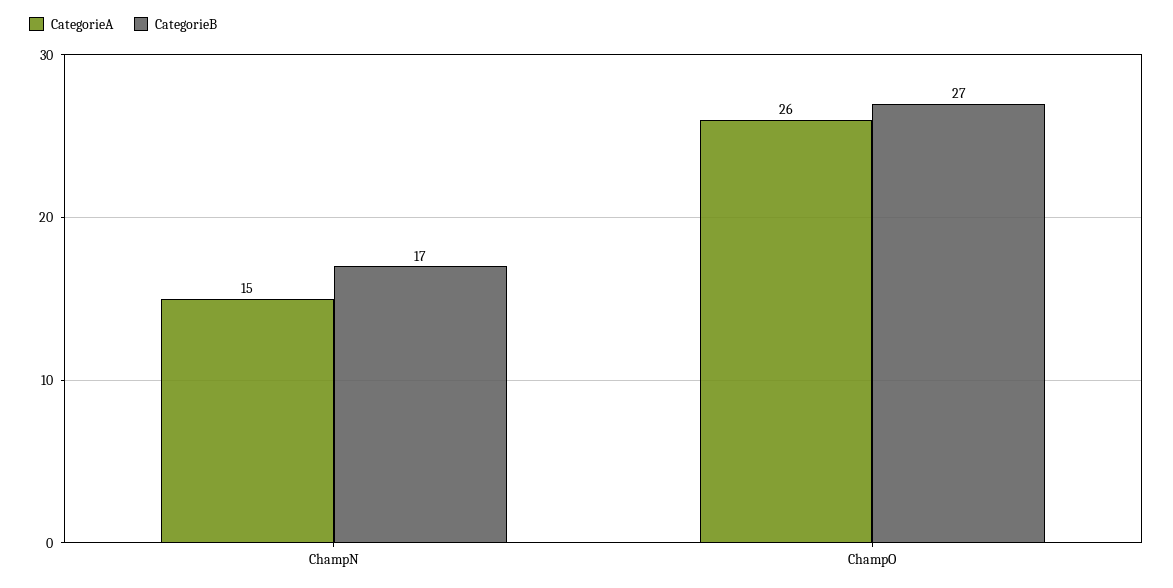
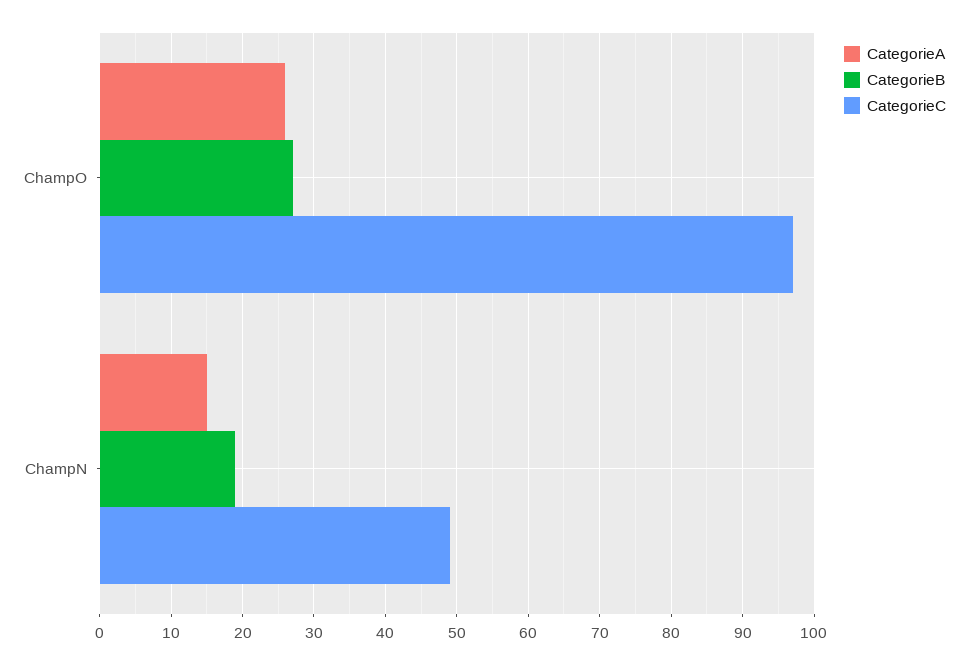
  {
    "CategorieA": {
      "ChampN": 15,
      "ChampO": 26
    },
    "CategorieB": {
-     "ChampN": 17,
+     "ChampN": 19,
      "ChampO": 27
-   }
+   },
+   "CategorieC": {
+     "ChampO": 97,
+     "ChampN": 49
+   }
  }

